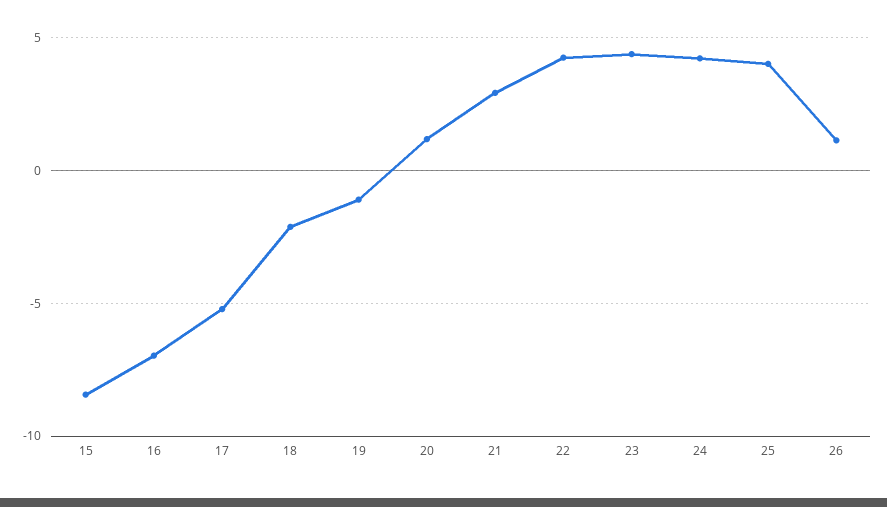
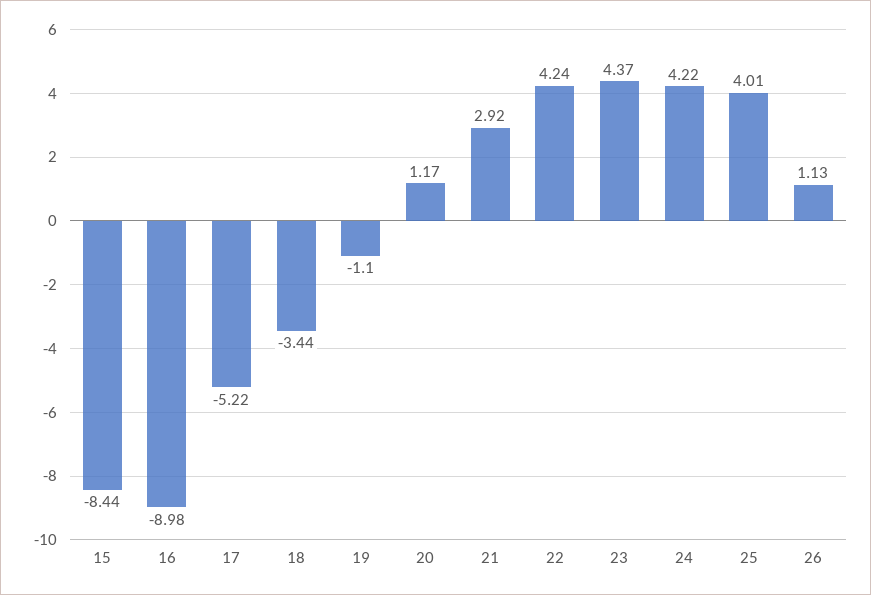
  {
    "15": -8.44,
-   "16": -7,
+   "16": -8.98,
    "17": -5.22,
-   "18": -2,
+   "18": -3.44,
    "19": -1.1,
    "20": 1.17,
    "21": 2.92,
    "22": 4.24,
    "23": 4.37,
    "24": 4.22,
    "25": 4.01,
    "26": 1.13
  }

